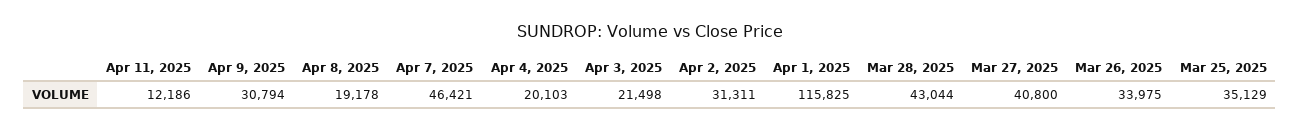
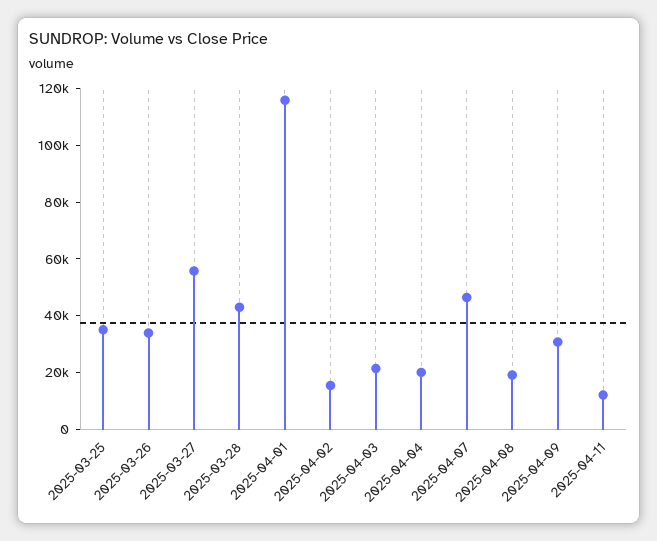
  {
    "Apr 11, 2025": 12186,
    "Apr 9, 2025": 30794,
    "Apr 8, 2025": 19178,
    "Apr 7, 2025": 46421,
    "Apr 4, 2025": 20103,
    "Apr 3, 2025": 21498,
-   "Apr 2, 2025": 31311,
+   "Apr 2, 2025": 15000,
    "Apr 1, 2025": 115825,
    "Mar 28, 2025": 43044,
-   "Mar 27, 2025": 40800,
+   "Mar 27, 2025": 55000,
    "Mar 26, 2025": 33975,
    "Mar 25, 2025": 35129
  }

